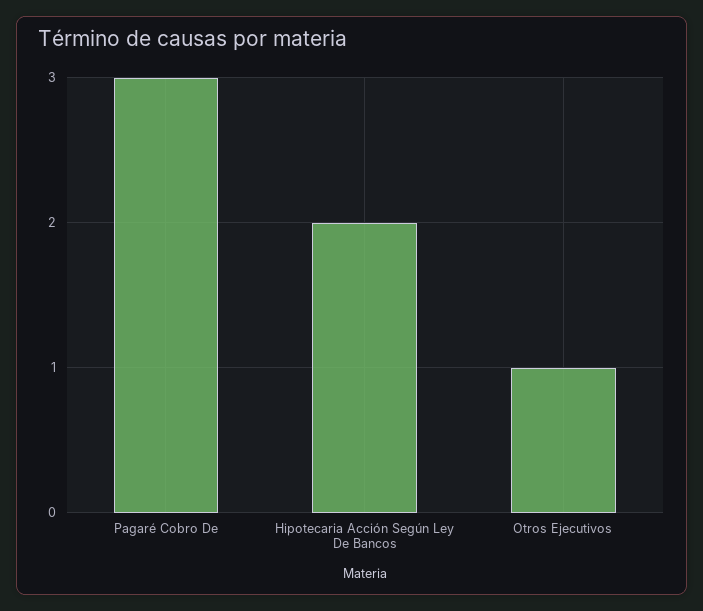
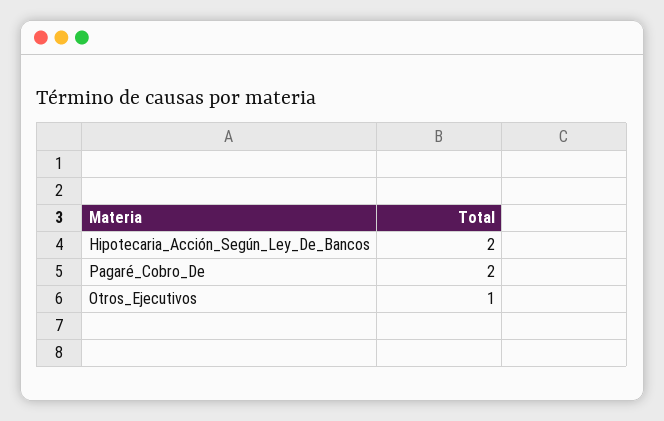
  {
-   "Pagaré Cobro De": 3,
+   "Pagaré Cobro De": 2,
    "Hipotecaria Acción Según Ley De Bancos": 2,
    "Otros Ejecutivos": 1
  }

